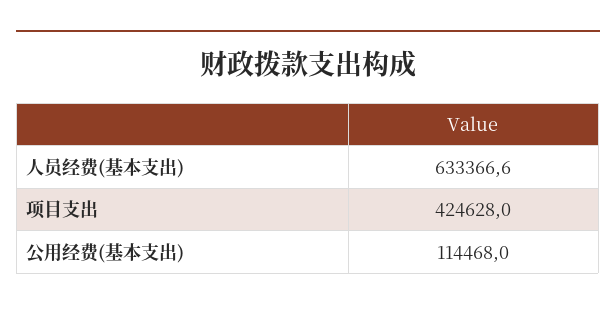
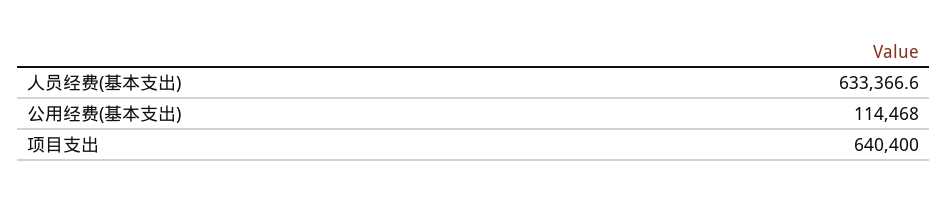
  {
    "人员经费(基本支出)": 633366.6,
-   "项目支出": 424628,
+   "项目支出": 640400,
    "公用经费(基本支出)": 114468
  }

